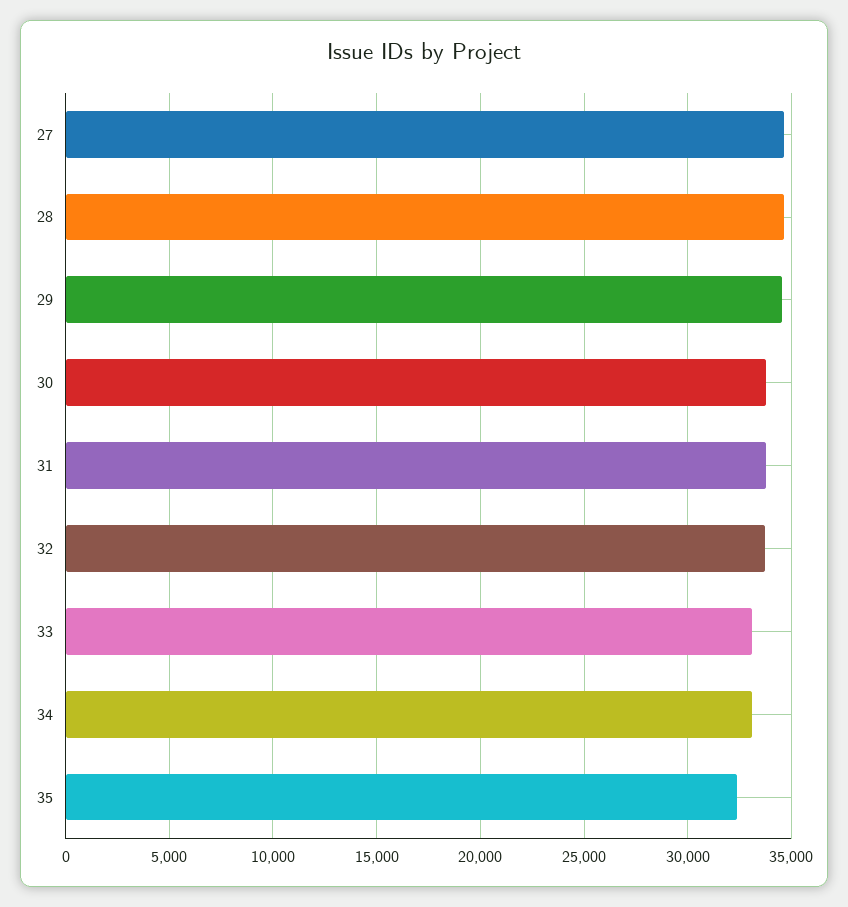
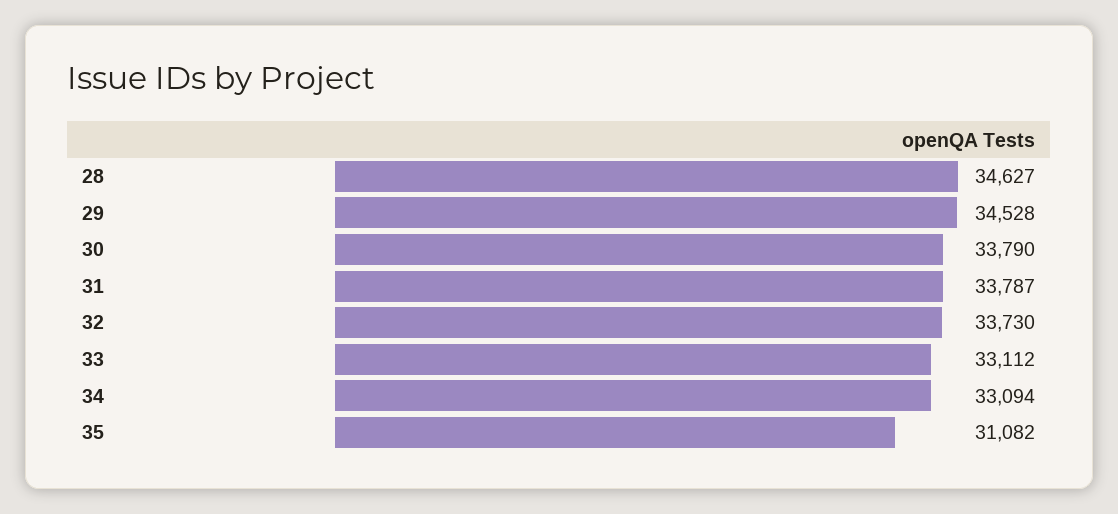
  {
-   "27": 34500,
    "28": 34627,
    "29": 34528,
    "30": 33790,
    "31": 33787,
    "32": 33730,
    "33": 33112,
    "34": 33094,
-   "35": 32500
+   "35": 31082
  }

